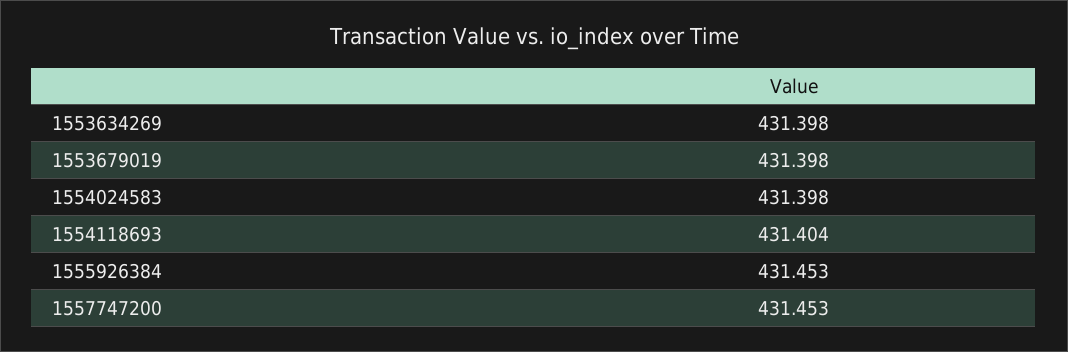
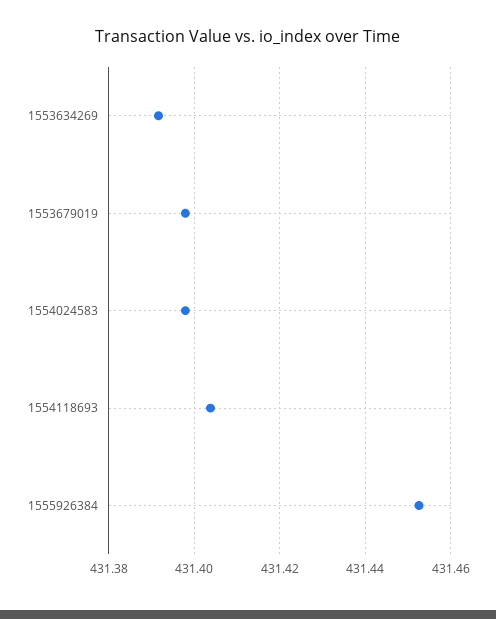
  {
-   "1553634269": 431.398,
+   "1553634269": 431.392,
    "1553679019": 431.398,
    "1554024583": 431.398,
    "1554118693": 431.404,
-   "1555926384": 431.453,
+   "1555926384": 431.453
-   "1557747200": 431.453
  }

